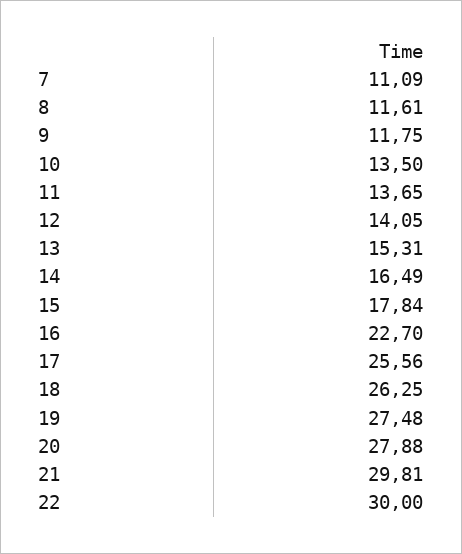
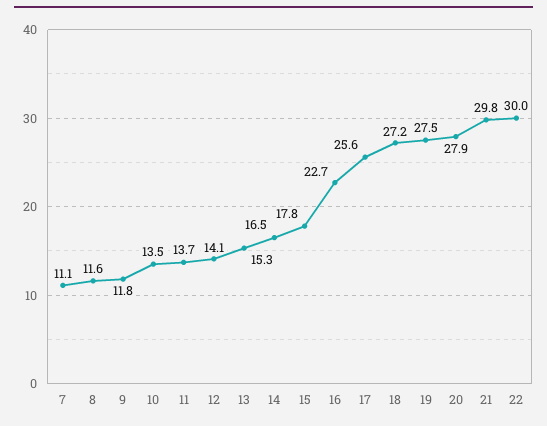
  {
    "7": 11.09,
    "8": 11.61,
    "9": 11.75,
    "10": 13.5,
    "11": 13.65,
    "12": 14.05,
    "13": 15.31,
    "14": 16.49,
    "15": 17.84,
    "16": 22.7,
    "17": 25.56,
-   "18": 26.25,
+   "18": 27.2,
    "19": 27.48,
    "20": 27.88,
    "21": 29.81,
    "22": 30
  }

